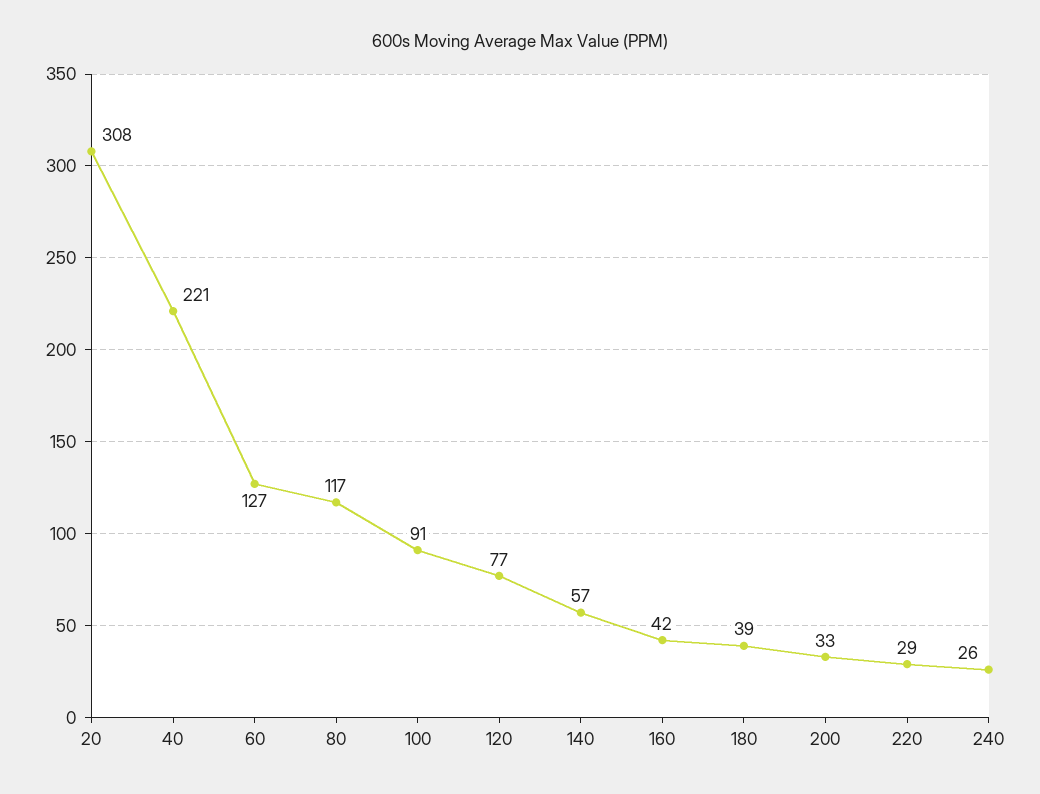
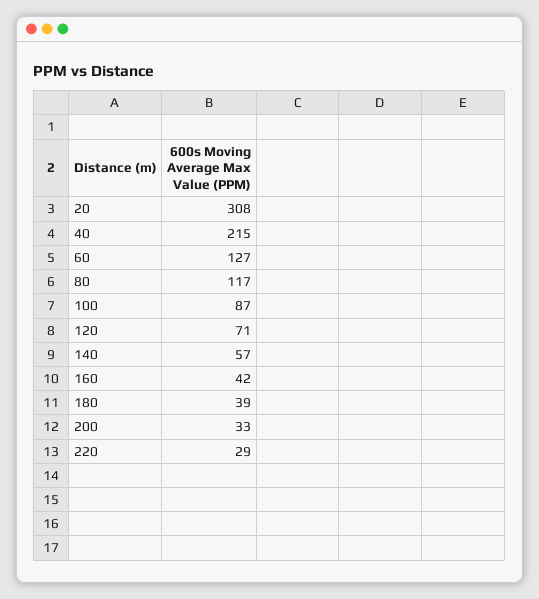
  {
    "20": 308,
-   "40": 221,
+   "40": 215,
    "60": 127,
    "80": 117,
-   "100": 91,
+   "100": 87,
-   "120": 77,
+   "120": 71,
    "140": 57,
    "160": 42,
    "180": 39,
    "200": 33,
-   "220": 29,
+   "220": 29
-   "240": 26
  }

